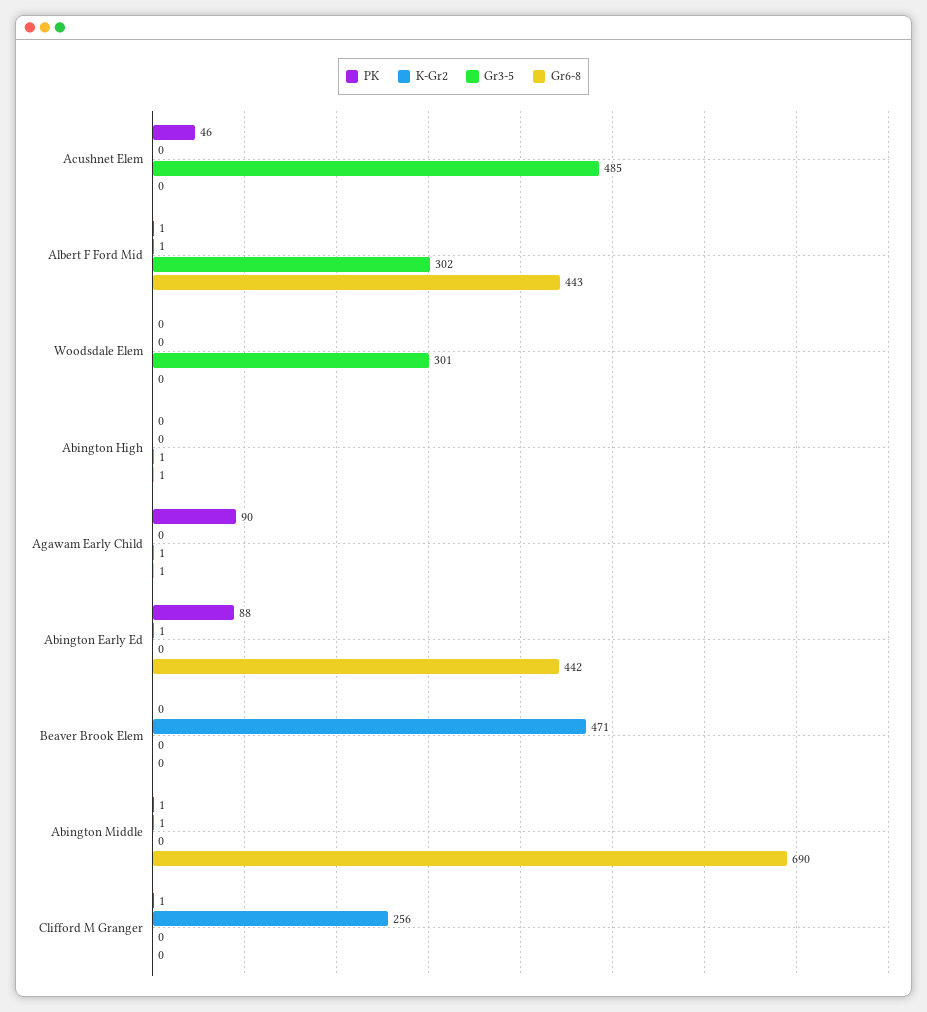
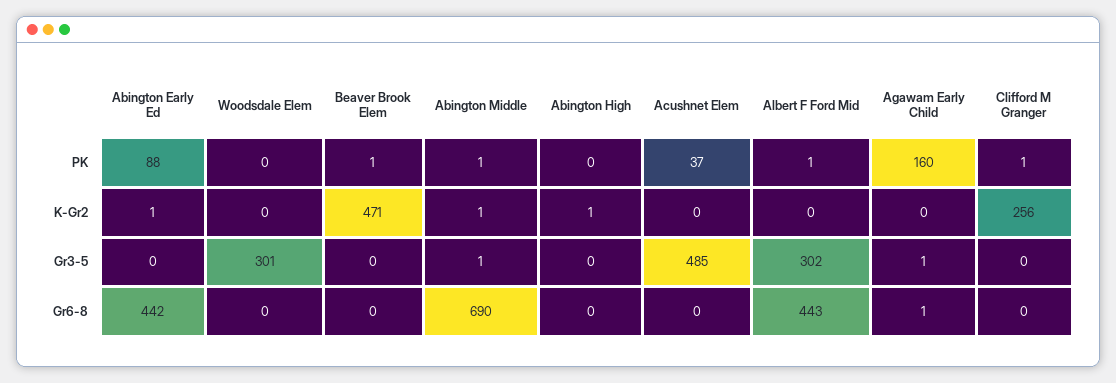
  {
    "PK": {
-     "Acushnet Elem": 46,
+     "Acushnet Elem": 37,
      "Albert F Ford Mid": 1,
      "Woodsdale Elem": 0,
      "Abington High": 0,
-     "Agawam Early Child": 90,
+     "Agawam Early Child": 160,
      "Abington Early Ed": 88,
-     "Beaver Brook Elem": 0,
+     "Beaver Brook Elem": 1,
      "Abington Middle": 1,
      "Clifford M Granger": 1
    },
    "K-Gr2": {
      "Acushnet Elem": 0,
-     "Albert F Ford Mid": 1,
+     "Albert F Ford Mid": 0,
      "Woodsdale Elem": 0,
-     "Abington High": 0,
+     "Abington High": 1,
      "Agawam Early Child": 0,
      "Abington Early Ed": 1,
      "Beaver Brook Elem": 471,
      "Abington Middle": 1,
      "Clifford M Granger": 256
    },
    "Gr3-5": {
      "Acushnet Elem": 485,
      "Albert F Ford Mid": 302,
      "Woodsdale Elem": 301,
-     "Abington High": 1,
+     "Abington High": 0,
      "Agawam Early Child": 1,
      "Abington Early Ed": 0,
      "Beaver Brook Elem": 0,
-     "Abington Middle": 0,
+     "Abington Middle": 1,
      "Clifford M Granger": 0
    },
    "Gr6-8": {
      "Acushnet Elem": 0,
      "Albert F Ford Mid": 443,
      "Woodsdale Elem": 0,
-     "Abington High": 1,
+     "Abington High": 0,
      "Agawam Early Child": 1,
      "Abington Early Ed": 442,
      "Beaver Brook Elem": 0,
      "Abington Middle": 690,
      "Clifford M Granger": 0
    }
  }

